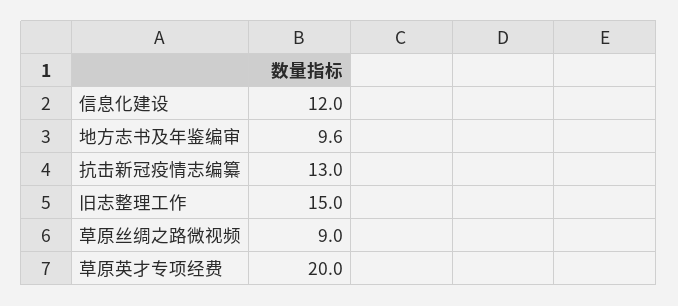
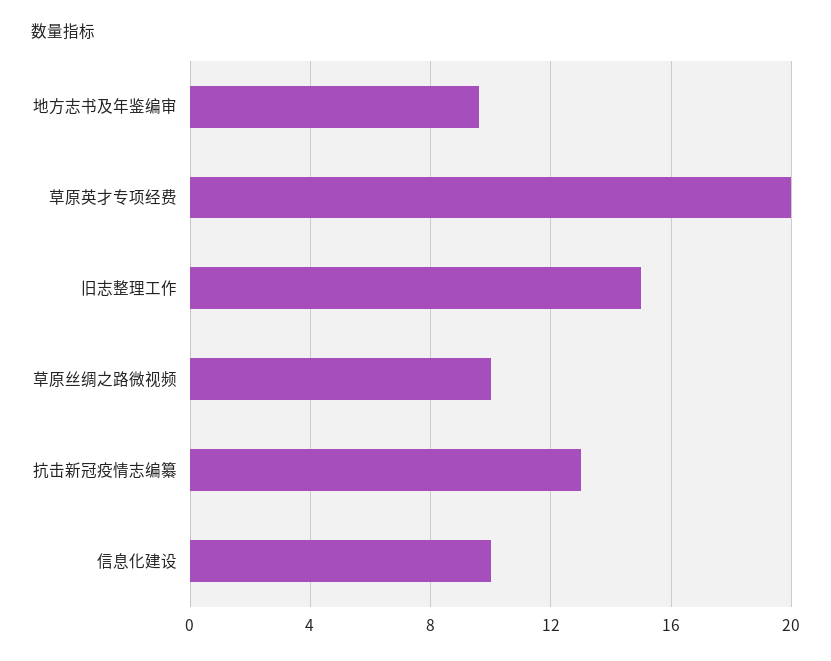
  {
-   "信息化建设": 12,
+   "信息化建设": 10,
    "地方志书及年鉴编审": 9.6,
    "抗击新冠疫情志编纂": 13,
    "旧志整理工作": 15,
-   "草原丝绸之路微视频": 9,
+   "草原丝绸之路微视频": 10,
    "草原英才专项经费": 20
  }

